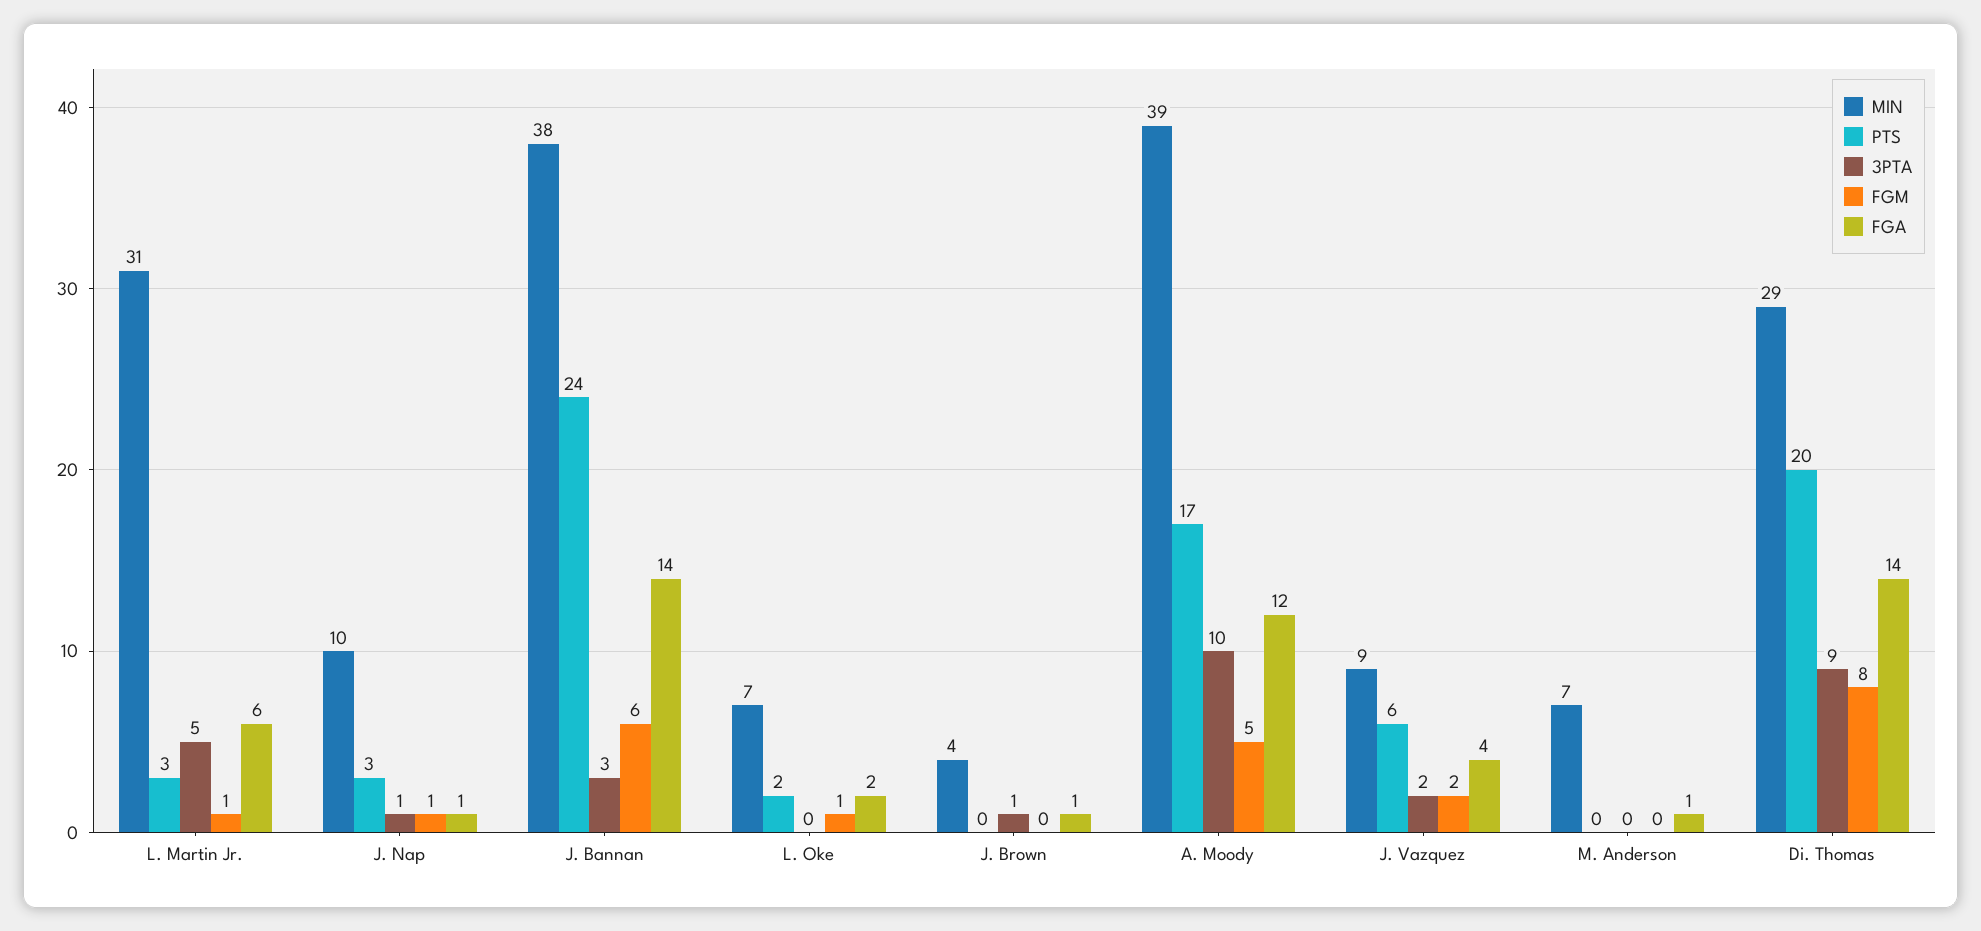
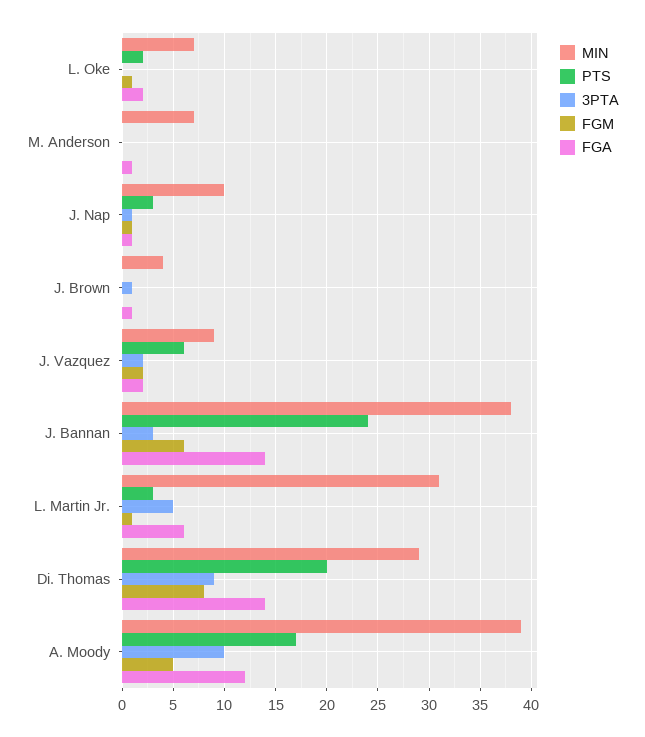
  {
    "MIN": {
      "L. Martin Jr.": 31,
      "J. Nap": 10,
      "J. Bannan": 38,
      "L. Oke": 7,
      "J. Brown": 4,
      "A. Moody": 39,
      "J. Vazquez": 9,
      "M. Anderson": 7,
      "Di. Thomas": 29
    },
    "PTS": {
      "L. Martin Jr.": 3,
      "J. Nap": 3,
      "J. Bannan": 24,
      "L. Oke": 2,
      "J. Brown": 0,
      "A. Moody": 17,
      "J. Vazquez": 6,
      "M. Anderson": 0,
      "Di. Thomas": 20
    },
    "3PTA": {
      "L. Martin Jr.": 5,
      "J. Nap": 1,
      "J. Bannan": 3,
      "L. Oke": 0,
      "J. Brown": 1,
      "A. Moody": 10,
      "J. Vazquez": 2,
      "M. Anderson": 0,
      "Di. Thomas": 9
    },
    "FGM": {
      "L. Martin Jr.": 1,
      "J. Nap": 1,
      "J. Bannan": 6,
      "L. Oke": 1,
      "J. Brown": 0,
      "A. Moody": 5,
      "J. Vazquez": 2,
      "M. Anderson": 0,
      "Di. Thomas": 8
    },
    "FGA": {
      "L. Martin Jr.": 6,
      "J. Nap": 1,
      "J. Bannan": 14,
      "L. Oke": 2,
      "J. Brown": 1,
      "A. Moody": 12,
-     "J. Vazquez": 4,
+     "J. Vazquez": 2,
      "M. Anderson": 1,
      "Di. Thomas": 14
    }
  }

